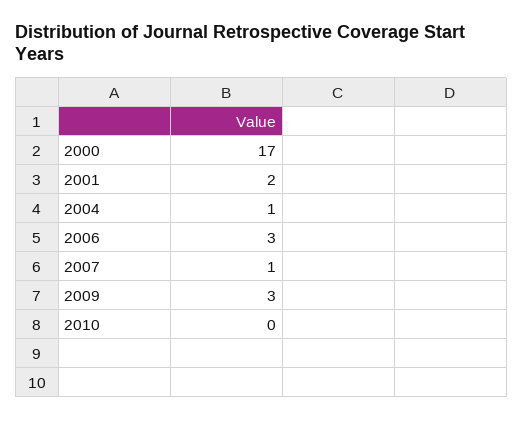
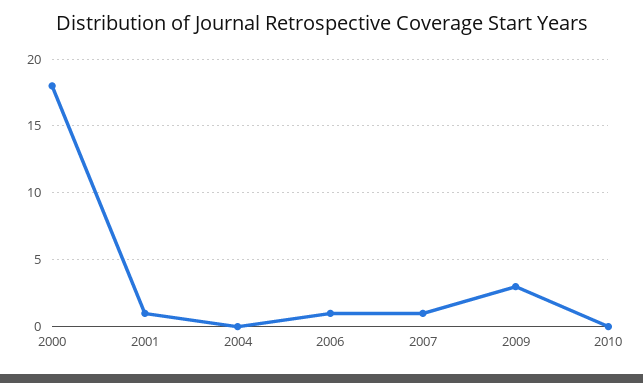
  {
-   "2000": 17,
+   "2000": 18,
-   "2001": 2,
+   "2001": 1,
-   "2004": 1,
+   "2004": 0,
-   "2006": 3,
+   "2006": 1,
    "2007": 1,
    "2009": 3,
    "2010": 0
  }

